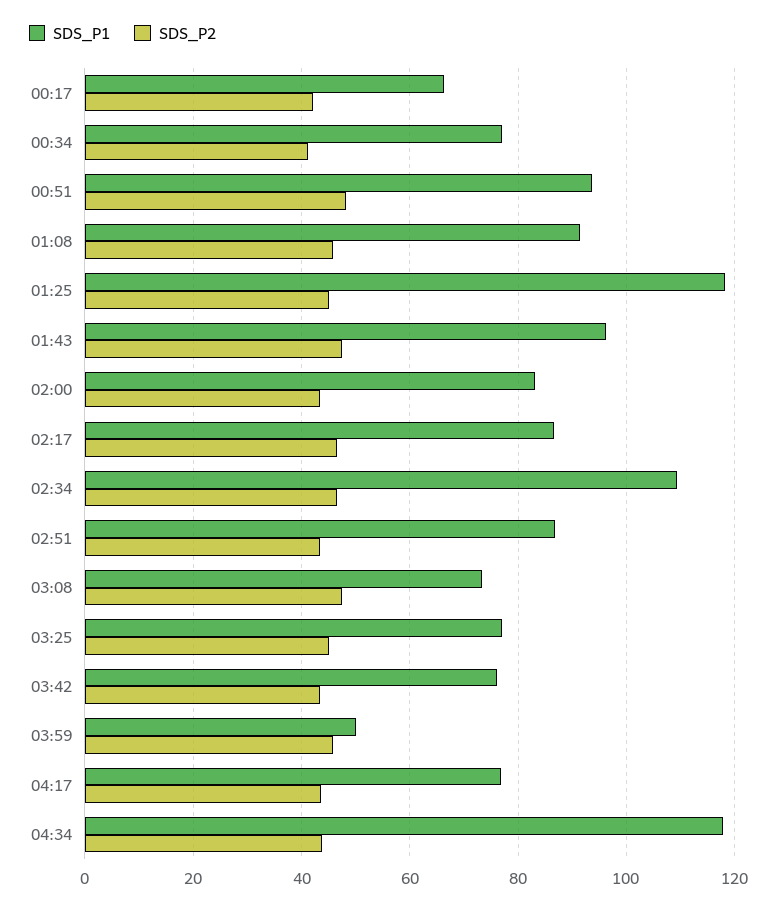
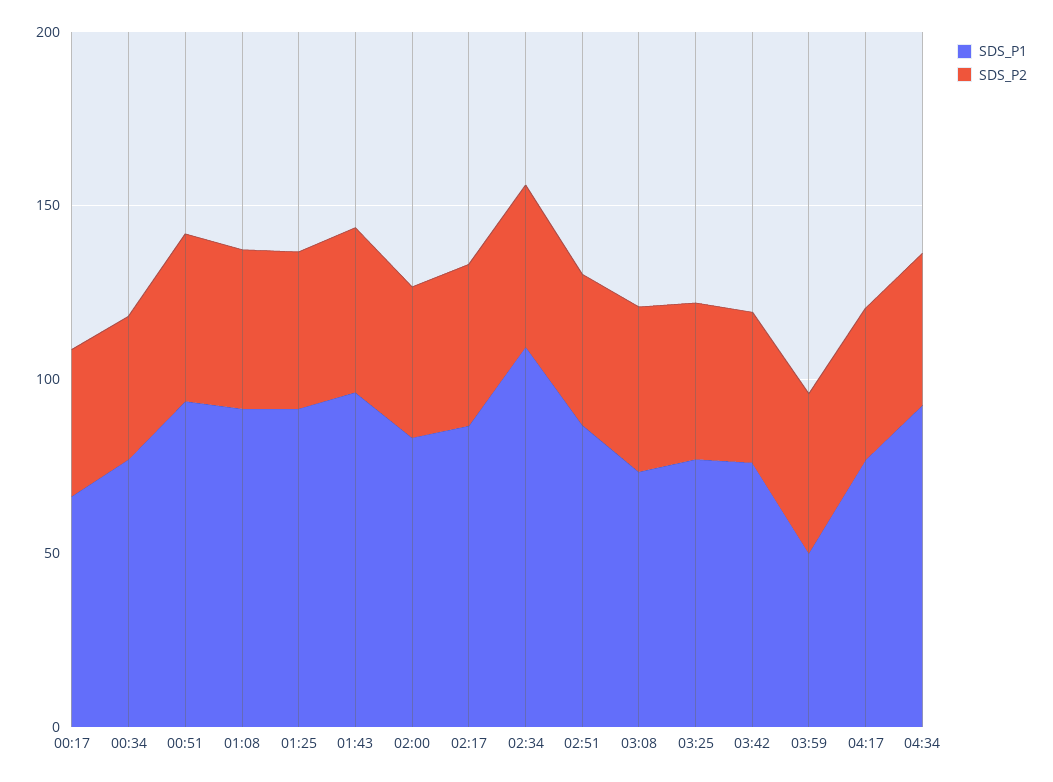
  {
    "SDS_P1": {
      "00:17": 66,
      "00:34": 78,
      "00:51": 94,
      "01:08": 92,
-     "01:25": 118,
+     "01:25": 90,
      "01:43": 96,
      "02:00": 84,
      "02:17": 86,
      "02:34": 110,
      "02:51": 86,
      "03:08": 74,
      "03:25": 76,
      "03:42": 76,
      "03:59": 50,
      "04:17": 76,
-     "04:34": 118
+     "04:34": 90
    },
    "SDS_P2": {
      "00:17": 42,
      "00:34": 42,
      "00:51": 48,
      "01:08": 46,
      "01:25": 46,
      "01:43": 48,
      "02:00": 44,
      "02:17": 46,
      "02:34": 46,
      "02:51": 44,
      "03:08": 48,
      "03:25": 46,
      "03:42": 44,
      "03:59": 46,
      "04:17": 44,
      "04:34": 44
    }
  }

